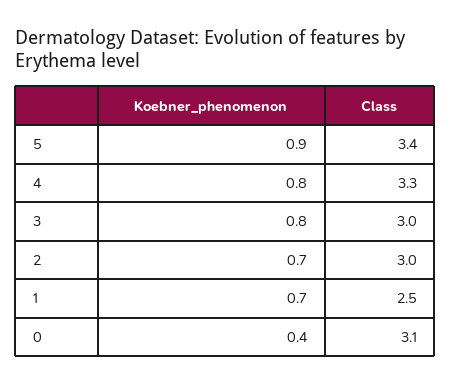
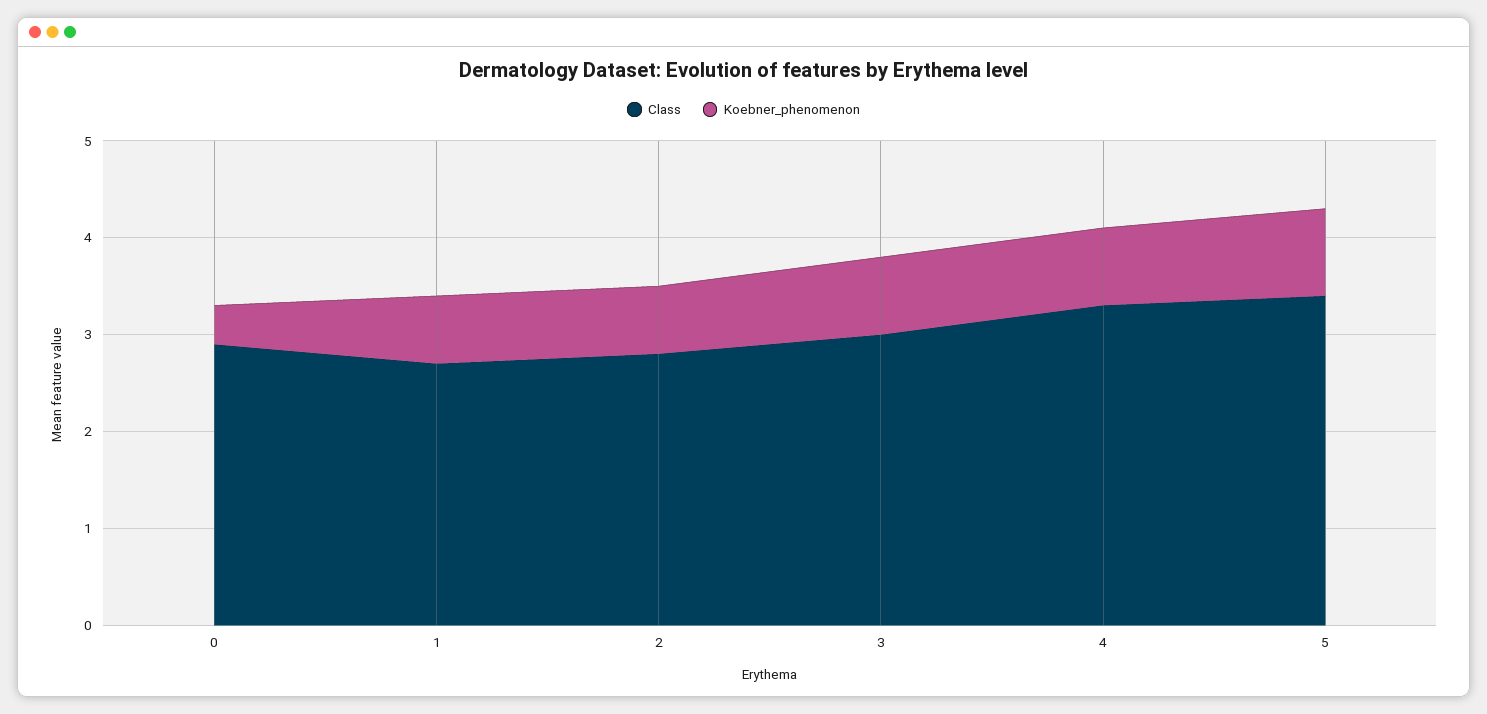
  {
    "Koebner_phenomenon": {
      "5": 0.9,
      "4": 0.8,
      "3": 0.8,
      "2": 0.7,
      "1": 0.7,
      "0": 0.4
    },
    "Class": {
      "5": 3.4,
      "4": 3.3,
      "3": 3,
-     "2": 3,
+     "2": 2.8,
-     "1": 2.5,
+     "1": 2.7,
-     "0": 3.1
+     "0": 2.9
    }
  }

